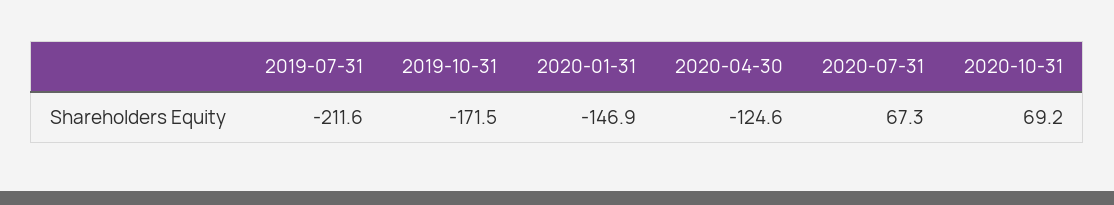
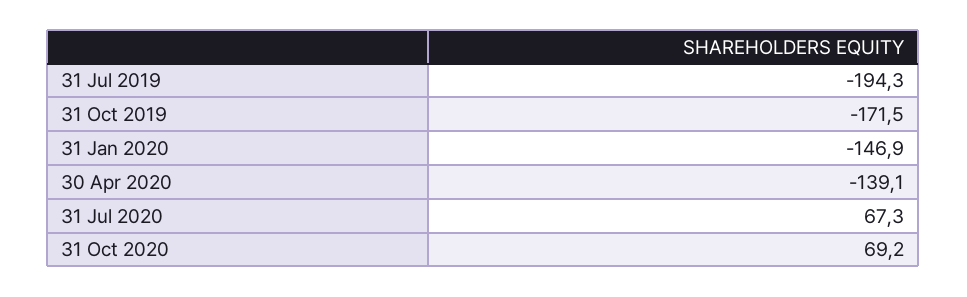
  {
-   "2019-07-31": -211.6,
+   "2019-07-31": -194.3,
    "2019-10-31": -171.5,
    "2020-01-31": -146.9,
-   "2020-04-30": -124.6,
+   "2020-04-30": -139.1,
    "2020-07-31": 67.3,
    "2020-10-31": 69.2
  }

